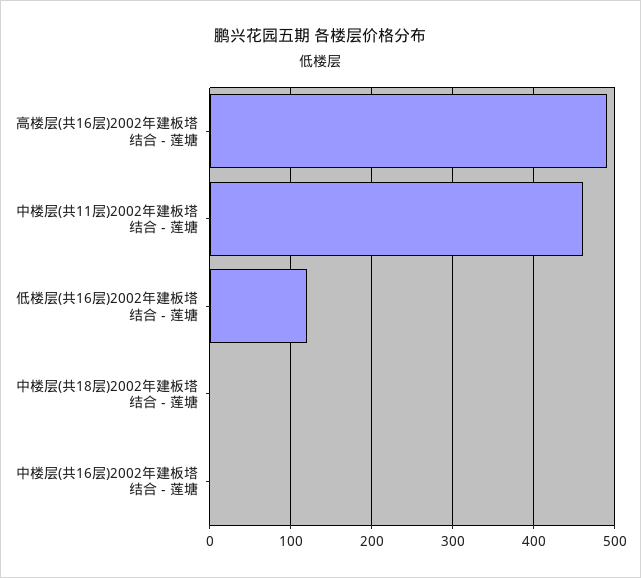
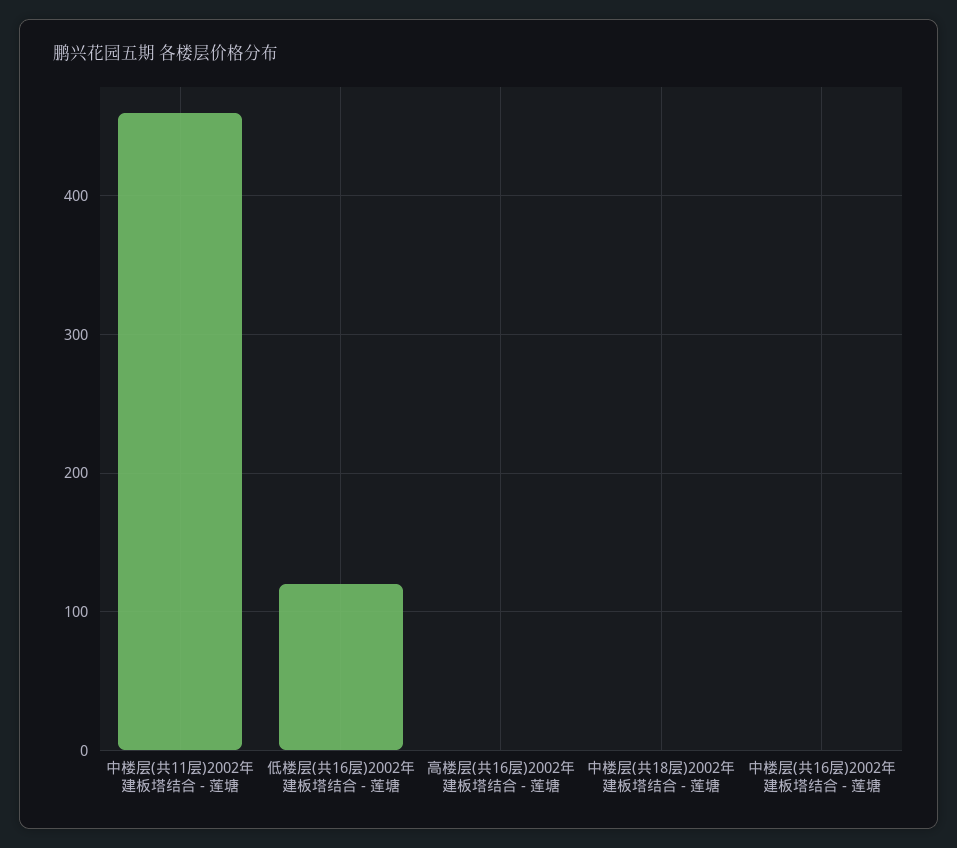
  {
-   "高楼层(共16层)2002年建板塔结合 - 莲塘": 490,
+   "高楼层(共16层)2002年建板塔结合 - 莲塘": 0,
    "中楼层(共11层)2002年建板塔结合 - 莲塘": 460,
    "低楼层(共16层)2002年建板塔结合 - 莲塘": 120,
    "中楼层(共18层)2002年建板塔结合 - 莲塘": 0,
    "中楼层(共16层)2002年建板塔结合 - 莲塘": 0
  }

